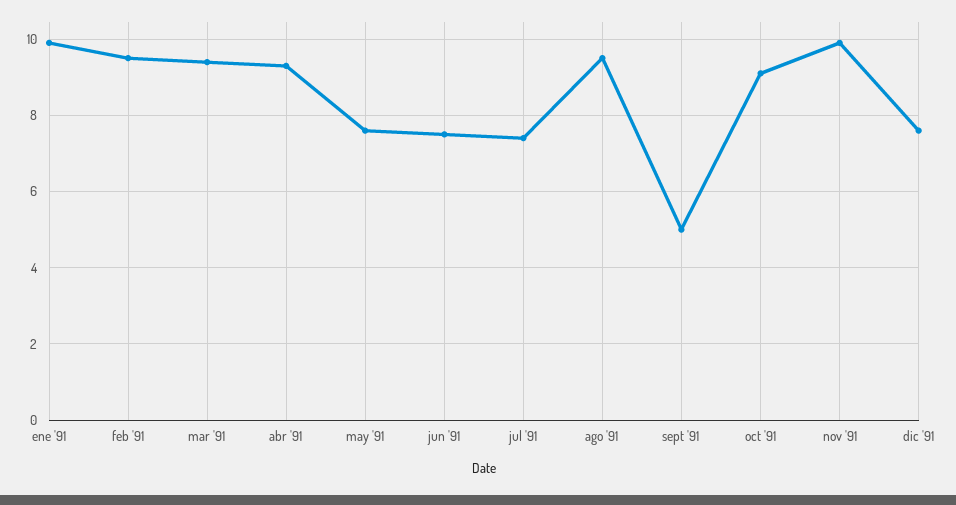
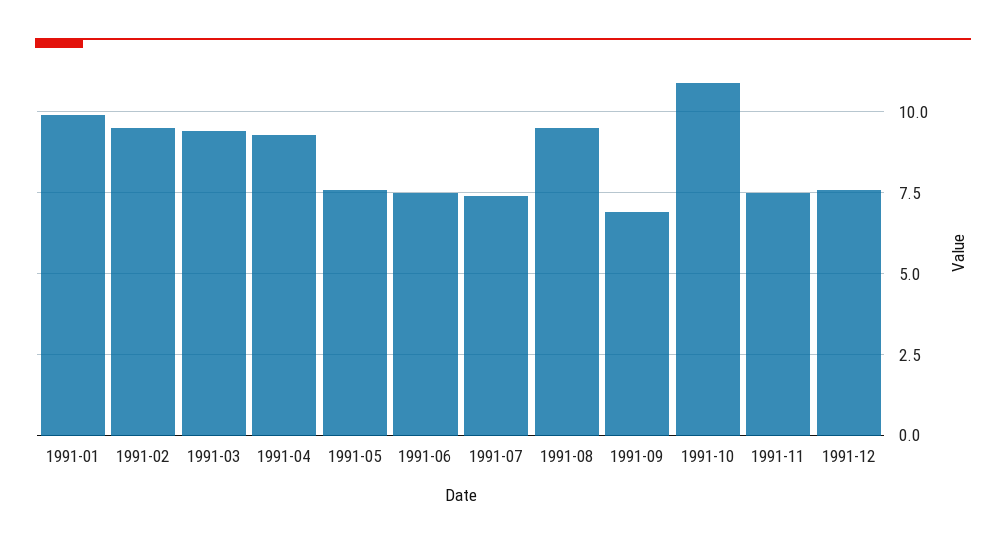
  {
    "ene '91": 10,
    "feb '91": 9.5,
    "mar '91": 9.5,
    "abr '91": 9.5,
    "may '91": 7.5,
    "jun '91": 7.5,
    "jul '91": 7.5,
    "ago '91": 9.5,
-   "sept '91": 5,
+   "sept '91": 7,
-   "oct '91": 9,
+   "oct '91": 11,
-   "nov '91": 10,
+   "nov '91": 7.5,
    "dic '91": 7.5
  }

